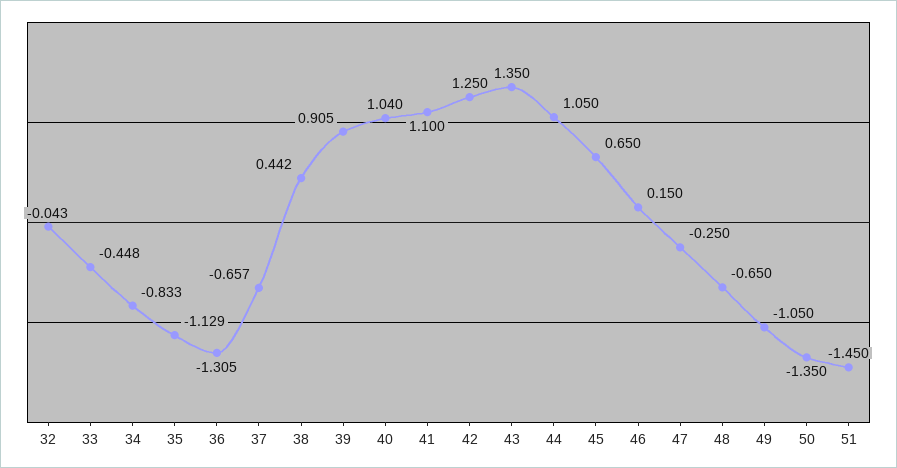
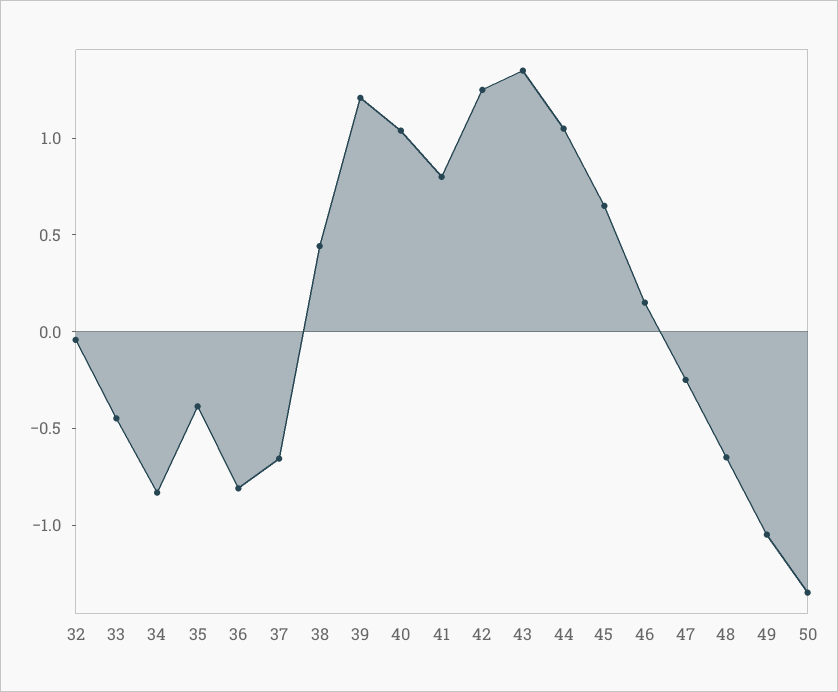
  {
    "32": -0.043,
    "33": -0.448,
    "34": -0.833,
-   "35": -1.129,
+   "35": -0.4,
-   "36": -1.305,
+   "36": -0.8,
    "37": -0.657,
    "38": 0.442,
-   "39": 0.905,
+   "39": 1.2,
    "40": 1.04,
-   "41": 1.1,
+   "41": 0.8,
    "42": 1.25,
    "43": 1.35,
    "44": 1.05,
    "45": 0.65,
    "46": 0.15,
    "47": -0.25,
    "48": -0.65,
    "49": -1.05,
-   "50": -1.35,
+   "50": -1.35
-   "51": -1.45
  }

